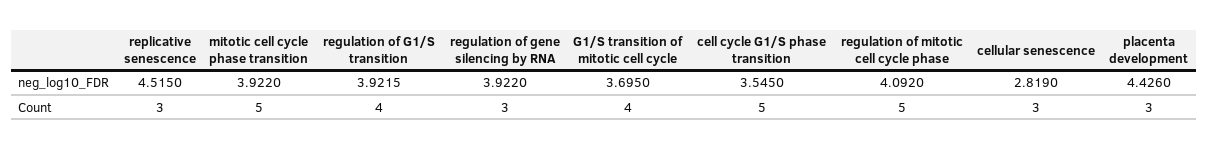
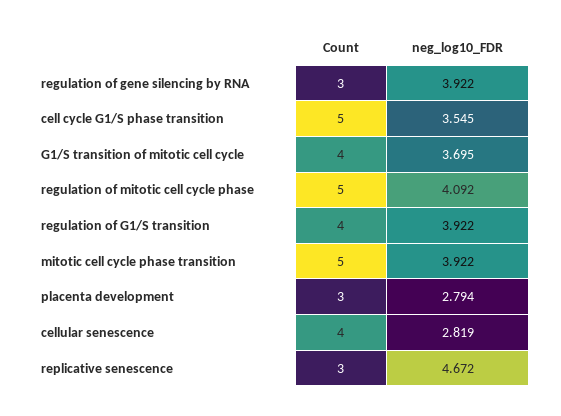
  {
    "replicative senescence": {
-     "neg_log10_FDR": 4.515,
+     "neg_log10_FDR": 4.672,
      "Count": 3
    },
    "mitotic cell cycle phase transition": {
      "neg_log10_FDR": 3.922,
      "Count": 5
    },
    "regulation of G1/S transition": {
      "neg_log10_FDR": 3.9215,
      "Count": 4
    },
    "regulation of gene silencing by RNA": {
      "neg_log10_FDR": 3.922,
      "Count": 3
    },
    "G1/S transition of mitotic cell cycle": {
      "neg_log10_FDR": 3.695,
      "Count": 4
    },
    "cell cycle G1/S phase transition": {
      "neg_log10_FDR": 3.545,
      "Count": 5
    },
    "regulation of mitotic cell cycle phase": {
      "neg_log10_FDR": 4.092,
      "Count": 5
    },
    "cellular senescence": {
      "neg_log10_FDR": 2.819,
-     "Count": 3
+     "Count": 4
    },
    "placenta development": {
-     "neg_log10_FDR": 4.426,
+     "neg_log10_FDR": 2.794,
      "Count": 3
    }
  }

